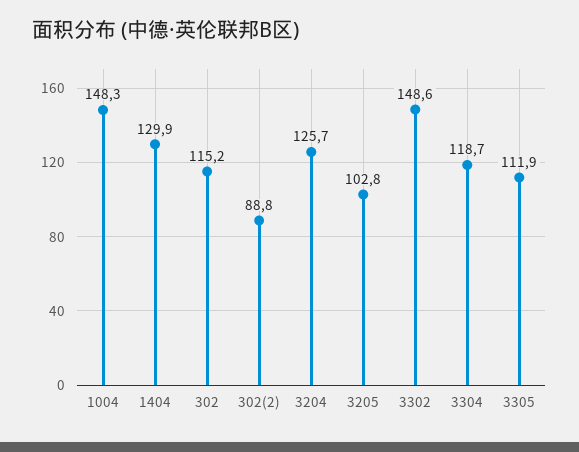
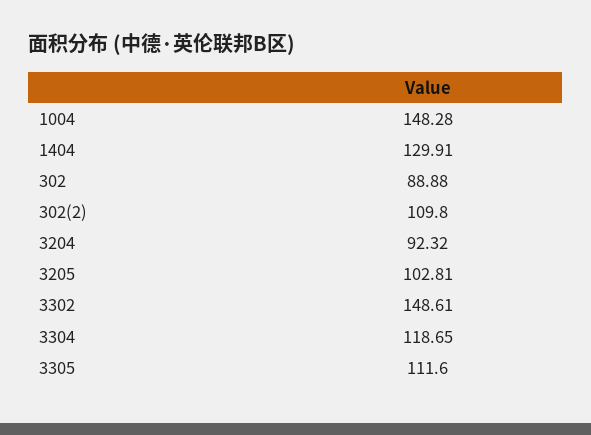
  {
    "1004": 148.28,
    "1404": 129.91,
-   "302": 115.2,
+   "302": 88.88,
-   "302(2)": 88.8,
+   "302(2)": 109.8,
-   "3204": 125.7,
+   "3204": 92.32,
    "3205": 102.81,
    "3302": 148.61,
    "3304": 118.65,
-   "3305": 111.9
+   "3305": 111.6
  }

